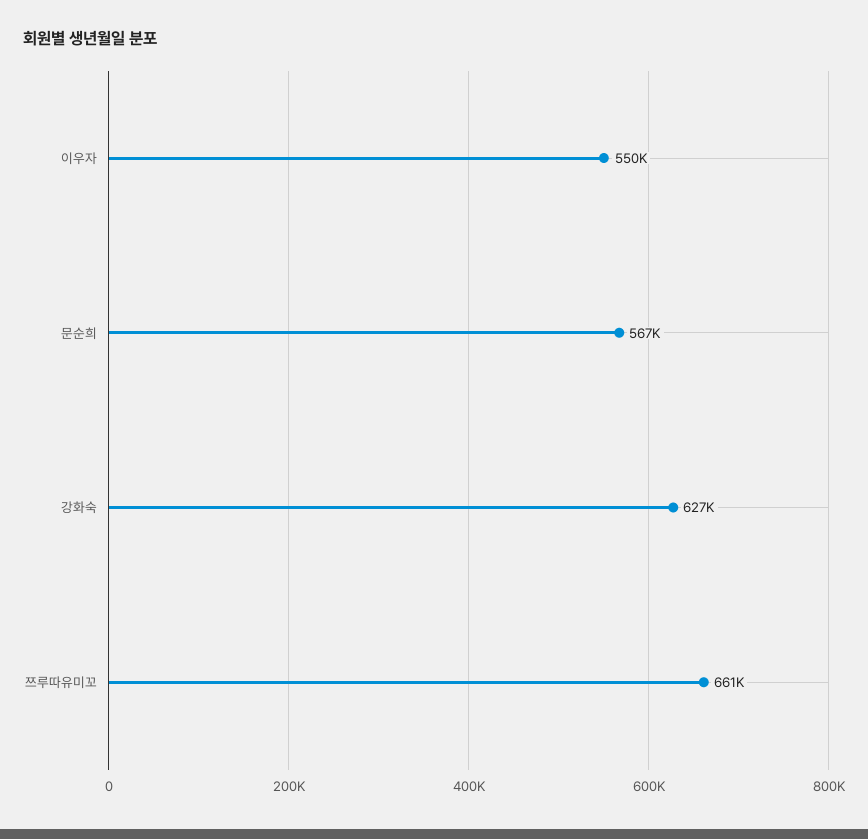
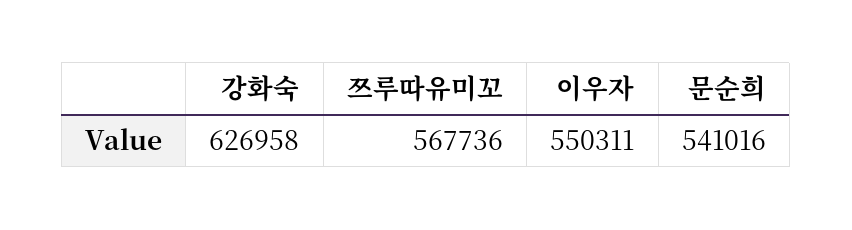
  {
    "이우자": 550311,
-   "문순희": 567000,
+   "문순희": 541016,
    "강화숙": 626958,
-   "쯔루따유미꼬": 661000
+   "쯔루따유미꼬": 567736
  }

